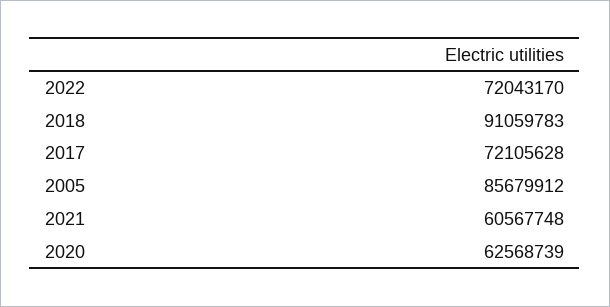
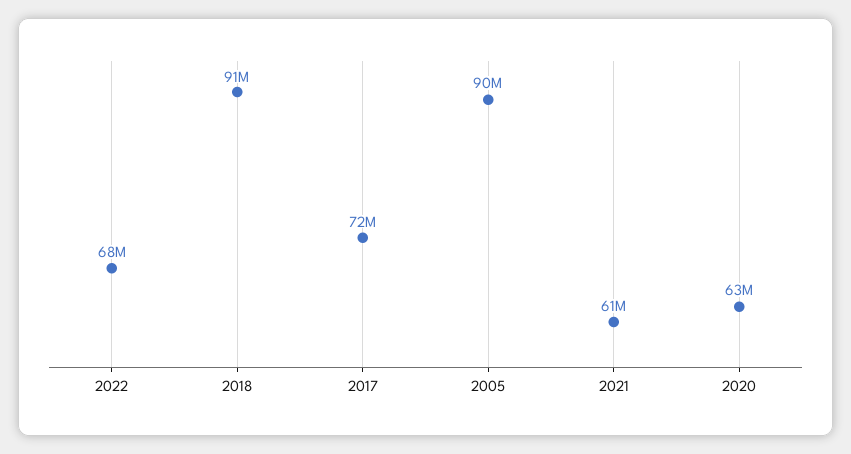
  {
-   "2022": 72043170,
+   "2022": 68000000,
    "2018": 91059783,
    "2017": 72105628,
-   "2005": 85679912,
+   "2005": 90000000,
    "2021": 60567748,
    "2020": 62568739
  }

